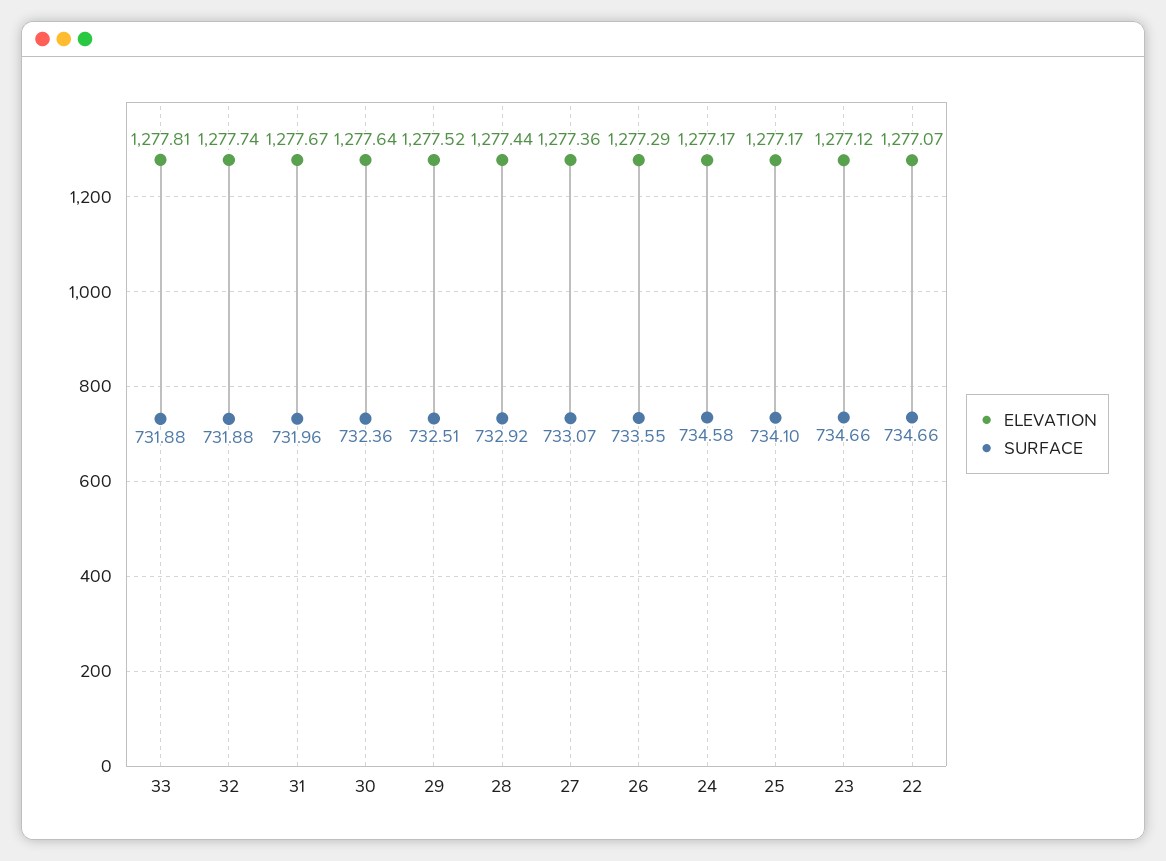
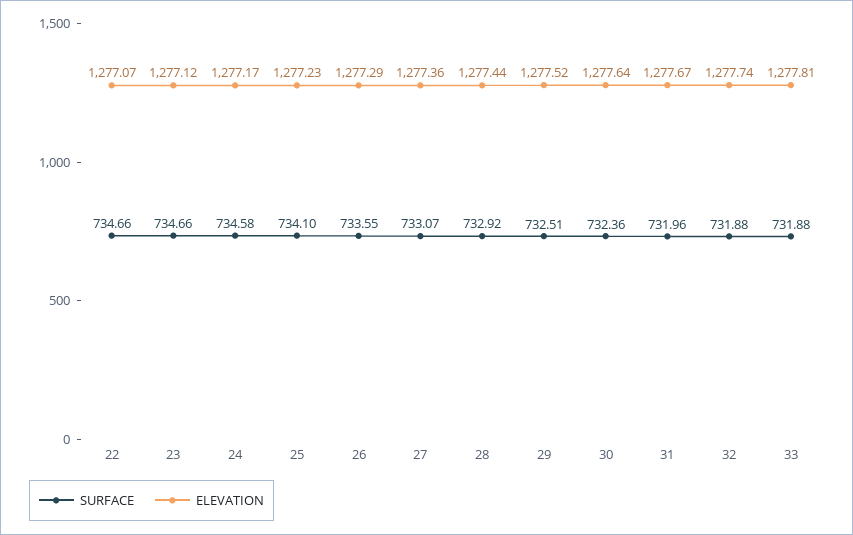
  {
    "ELEVATION": {
      "33": 1277.81,
      "32": 1277.74,
      "31": 1277.67,
      "30": 1277.64,
      "29": 1277.52,
      "28": 1277.44,
      "27": 1277.36,
      "26": 1277.29,
      "24": 1277.17,
-     "25": 1277.17,
+     "25": 1277.23,
      "23": 1277.12,
      "22": 1277.07
    },
    "SURFACE": {
      "33": 731.88,
      "32": 731.88,
      "31": 731.96,
      "30": 732.36,
      "29": 732.51,
      "28": 732.92,
      "27": 733.07,
      "26": 733.55,
      "24": 734.58,
      "25": 734.1,
      "23": 734.66,
      "22": 734.66
    }
  }

